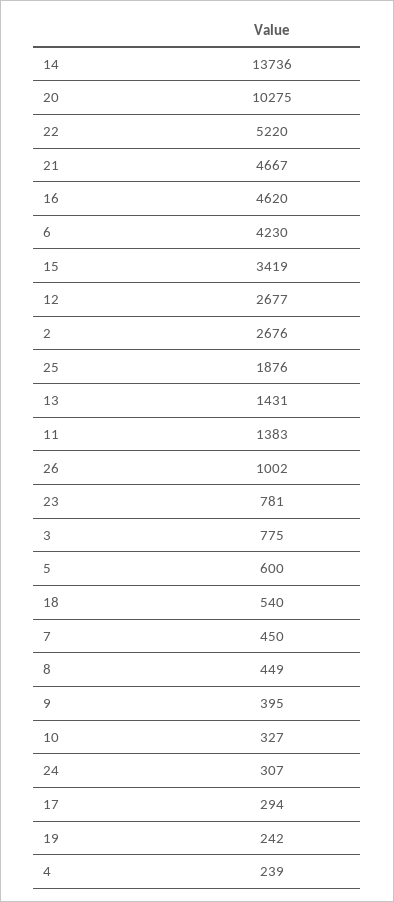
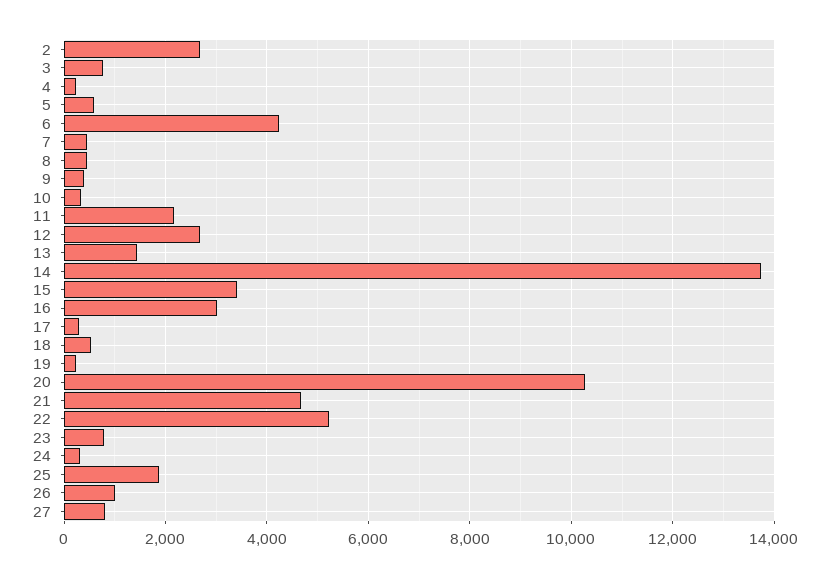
  {
    "14": 13736,
    "20": 10275,
    "22": 5220,
    "21": 4667,
-   "16": 4620,
+   "16": 3000,
    "6": 4230,
    "15": 3419,
    "12": 2677,
    "2": 2676,
    "25": 1876,
    "13": 1431,
-   "11": 1383,
+   "11": 2200,
    "26": 1002,
    "23": 781,
    "3": 775,
    "5": 600,
    "18": 540,
    "7": 450,
    "8": 449,
    "9": 395,
    "10": 327,
    "24": 307,
    "17": 294,
    "19": 242,
-   "4": 239
+   "4": 239,
+   "27": 800
  }

